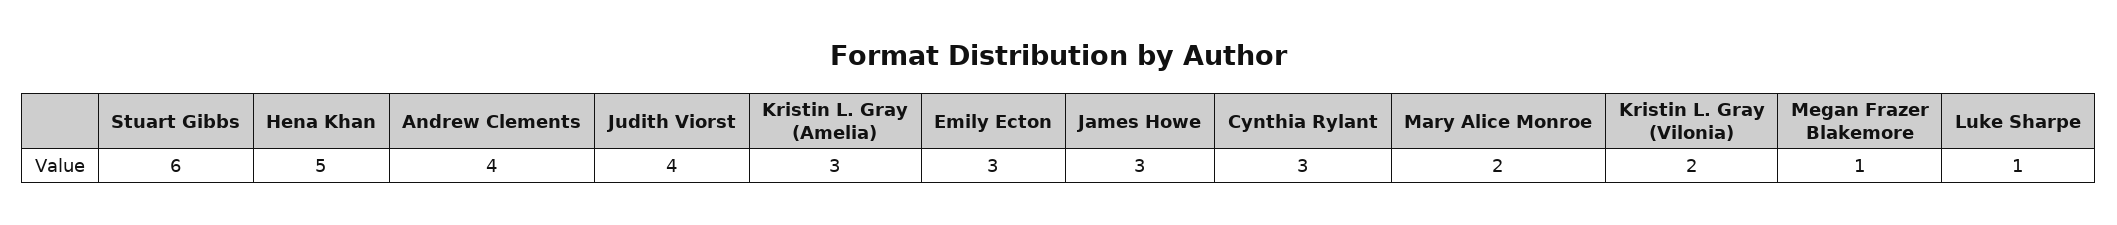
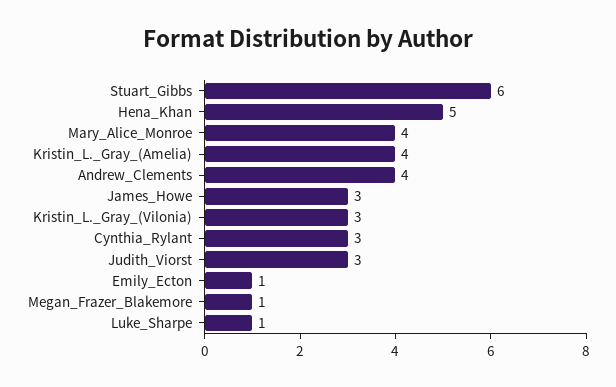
  {
    "Stuart Gibbs": 6,
    "Hena Khan": 5,
    "Andrew Clements": 4,
-   "Judith Viorst": 4,
+   "Judith Viorst": 3,
-   "Kristin L. Gray (Amelia)": 3,
+   "Kristin L. Gray (Amelia)": 4,
-   "Emily Ecton": 3,
+   "Emily Ecton": 1,
    "James Howe": 3,
    "Cynthia Rylant": 3,
-   "Mary Alice Monroe": 2,
+   "Mary Alice Monroe": 4,
-   "Kristin L. Gray (Vilonia)": 2,
+   "Kristin L. Gray (Vilonia)": 3,
    "Megan Frazer Blakemore": 1,
    "Luke Sharpe": 1
  }

